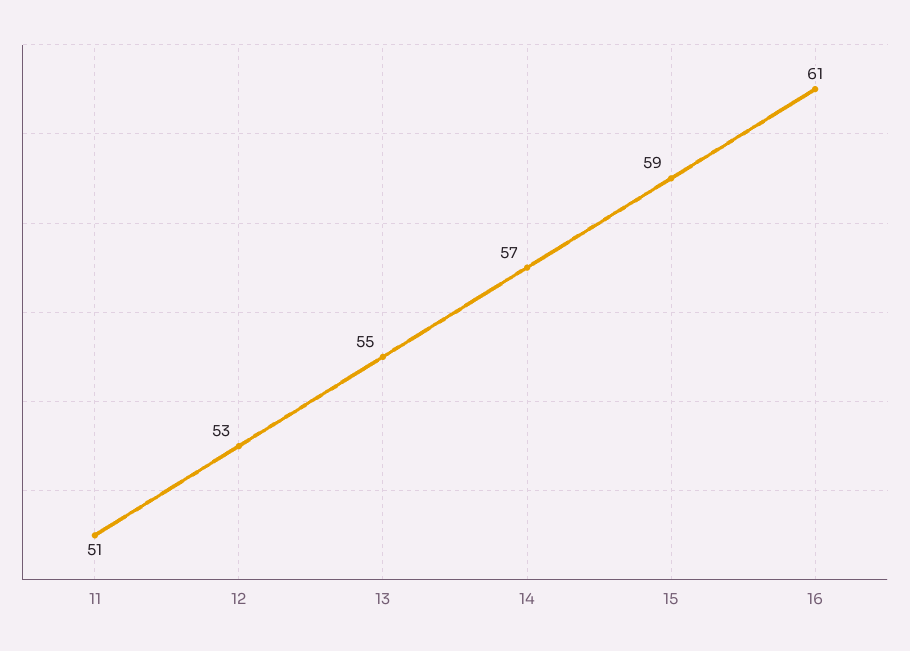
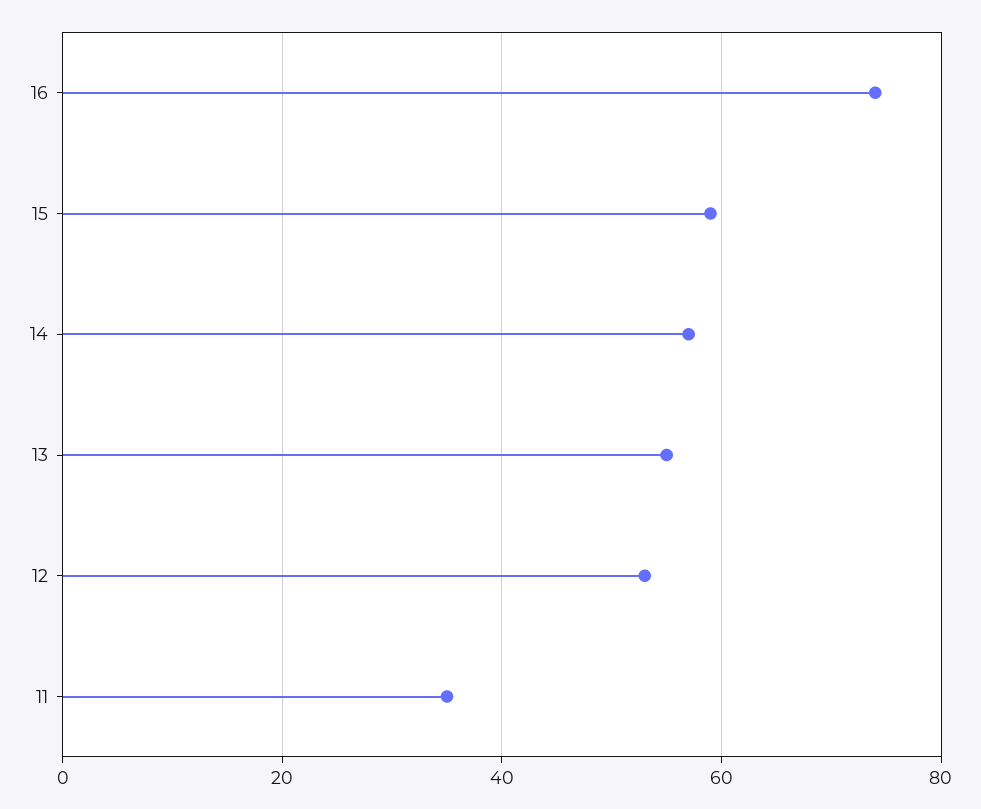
  {
-   "11": 51,
+   "11": 35,
    "12": 53,
    "13": 55,
    "14": 57,
    "15": 59,
-   "16": 61
+   "16": 75
  }

